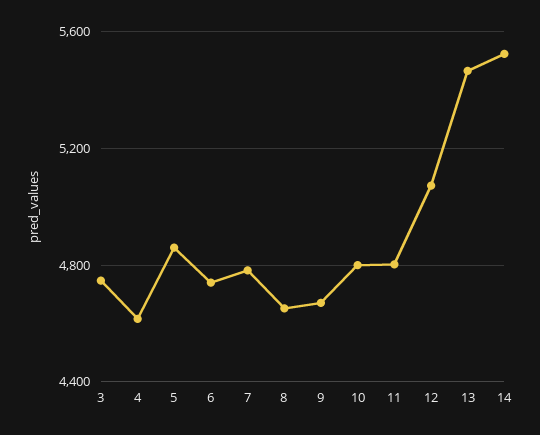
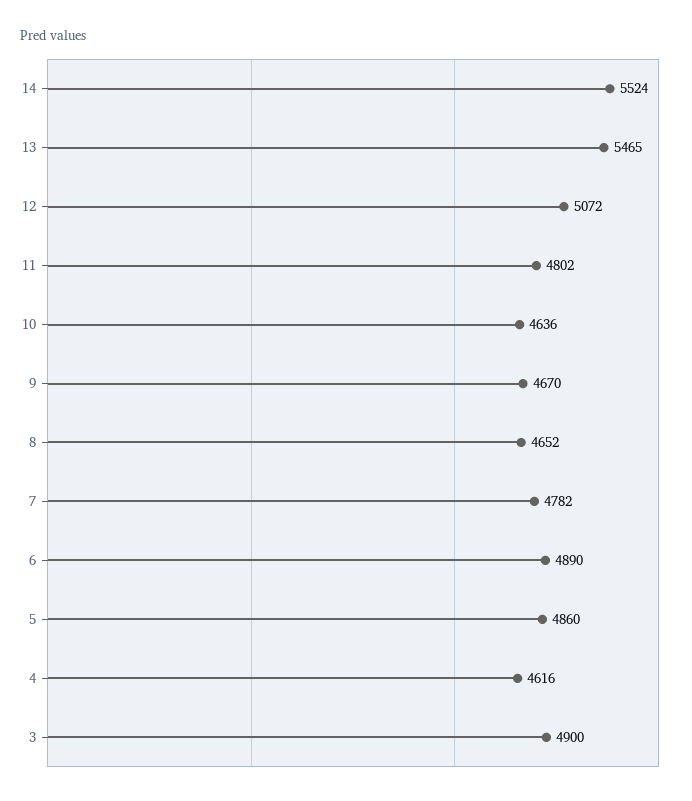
  {
-   "3": 4750,
+   "3": 4900,
    "4": 4616,
    "5": 4860,
-   "6": 4750,
+   "6": 4890,
    "7": 4782,
    "8": 4652,
    "9": 4670,
-   "10": 4800,
+   "10": 4636,
    "11": 4802,
    "12": 5072,
    "13": 5465,
    "14": 5524
  }

